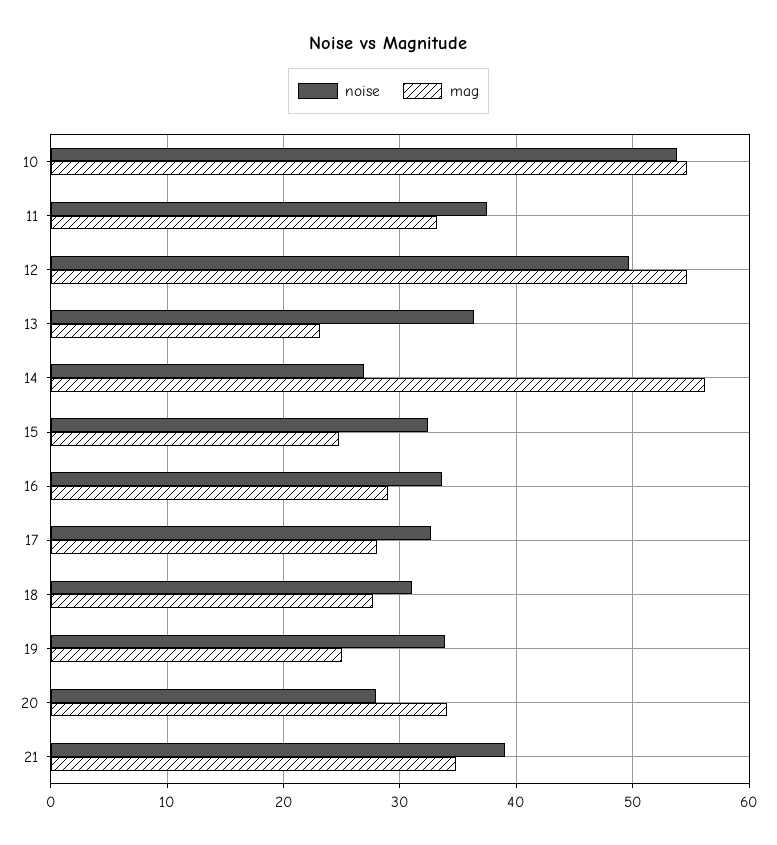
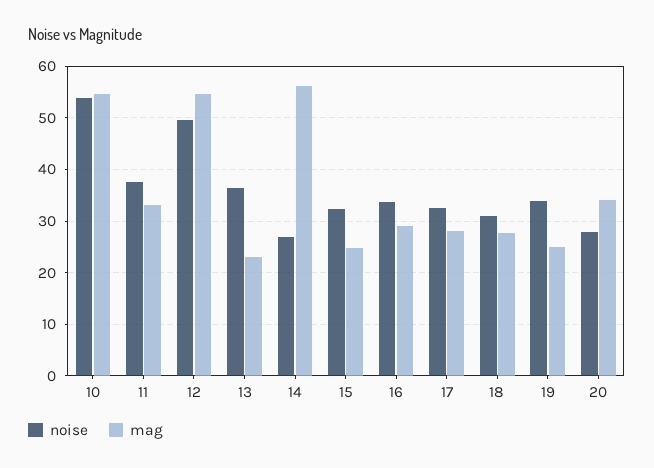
  {
    "noise": {
      "10": 54,
      "11": 38,
      "12": 50,
      "13": 36,
      "14": 27,
      "15": 32,
      "16": 34,
      "17": 33,
      "18": 31,
      "19": 34,
-     "20": 28,
+     "20": 28
-     "21": 39
    },
    "mag": {
      "10": 55,
      "11": 33,
      "12": 55,
      "13": 23,
      "14": 56,
      "15": 25,
      "16": 29,
      "17": 28,
      "18": 28,
      "19": 25,
-     "20": 34,
+     "20": 34
-     "21": 35
    }
  }

